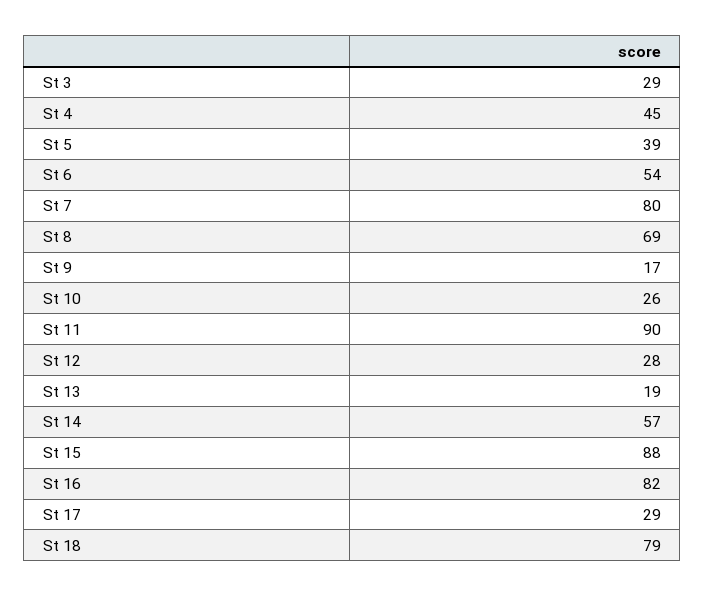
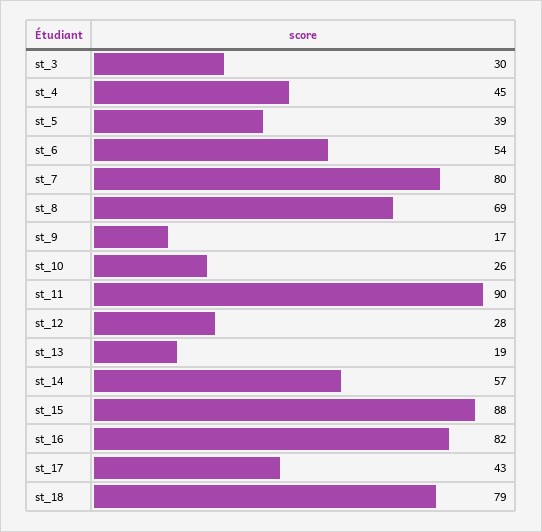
  {
-   "St 3": 29,
+   "St 3": 30,
    "St 4": 45,
    "St 5": 39,
    "St 6": 54,
    "St 7": 80,
    "St 8": 69,
    "St 9": 17,
    "St 10": 26,
    "St 11": 90,
    "St 12": 28,
    "St 13": 19,
    "St 14": 57,
    "St 15": 88,
    "St 16": 82,
-   "St 17": 29,
+   "St 17": 43,
    "St 18": 79
  }

